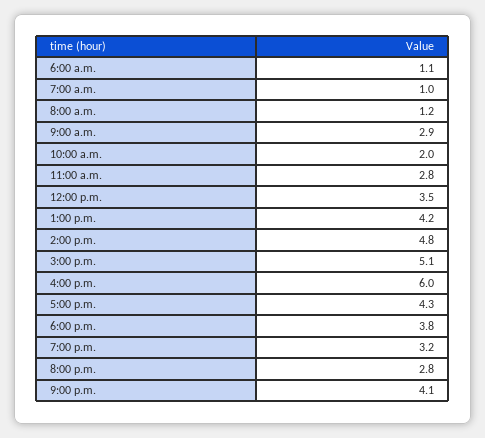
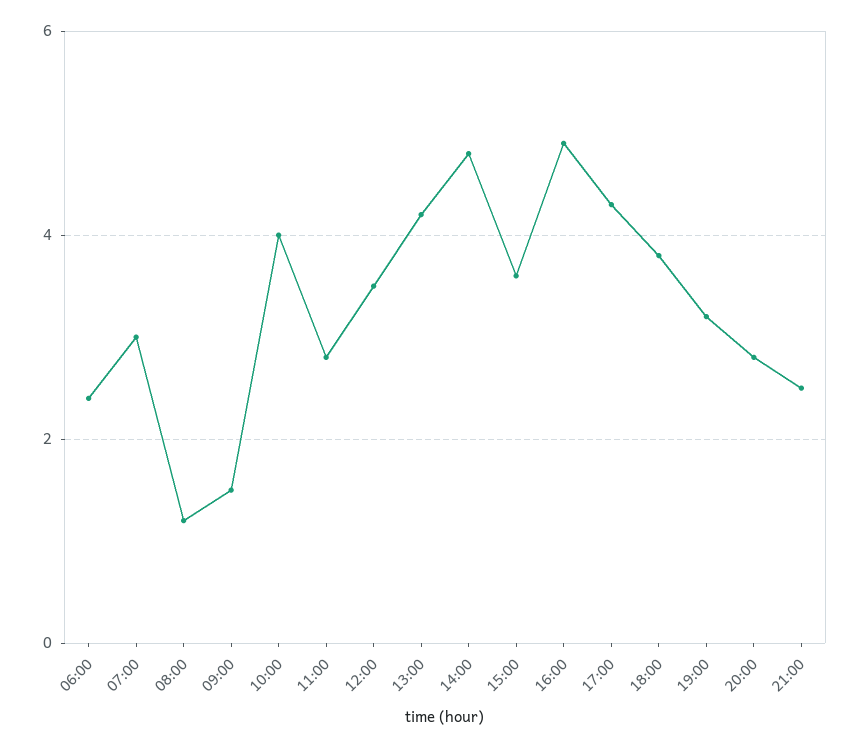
  {
-   "6:00 a.m.": 1.1,
+   "6:00 a.m.": 2.5,
-   "7:00 a.m.": 1,
+   "7:00 a.m.": 3,
    "8:00 a.m.": 1.2,
-   "9:00 a.m.": 2.9,
+   "9:00 a.m.": 1.5,
-   "10:00 a.m.": 2,
+   "10:00 a.m.": 4,
    "11:00 a.m.": 2.8,
    "12:00 p.m.": 3.5,
    "1:00 p.m.": 4.2,
    "2:00 p.m.": 4.8,
-   "3:00 p.m.": 5.1,
+   "3:00 p.m.": 3.5,
-   "4:00 p.m.": 6,
+   "4:00 p.m.": 5,
    "5:00 p.m.": 4.3,
    "6:00 p.m.": 3.8,
    "7:00 p.m.": 3.2,
    "8:00 p.m.": 2.8,
-   "9:00 p.m.": 4.1
+   "9:00 p.m.": 2.5
  }

